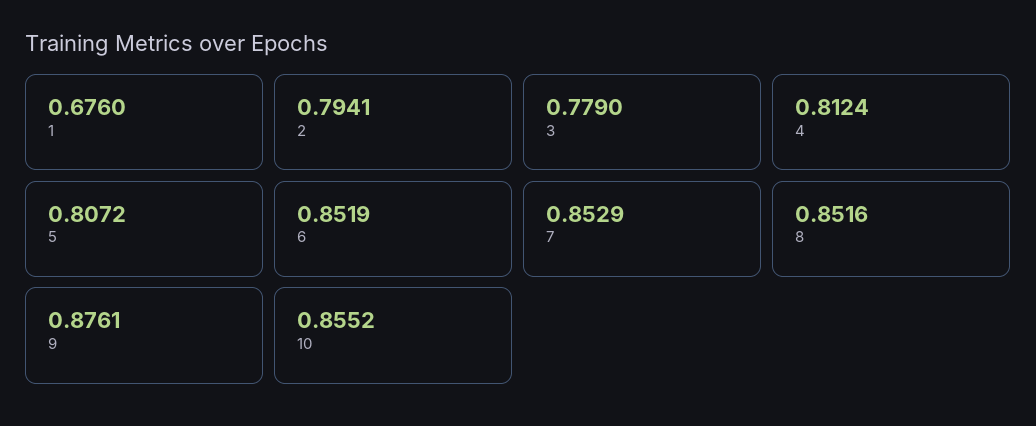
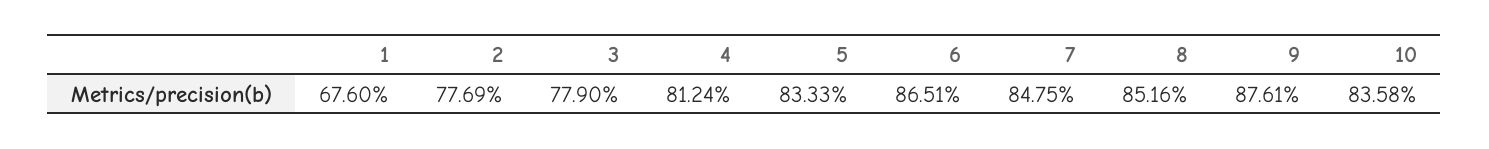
  {
    "1": 0.676,
-   "2": 0.7941,
+   "2": 0.7769,
    "3": 0.779,
    "4": 0.8124,
-   "5": 0.8072,
+   "5": 0.8333,
-   "6": 0.8519,
+   "6": 0.8651,
-   "7": 0.8529,
+   "7": 0.8475,
    "8": 0.8516,
    "9": 0.8761,
-   "10": 0.8552
+   "10": 0.8358
  }

